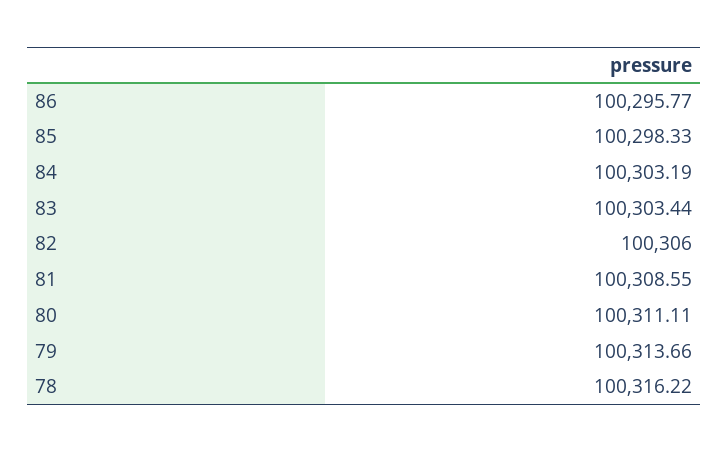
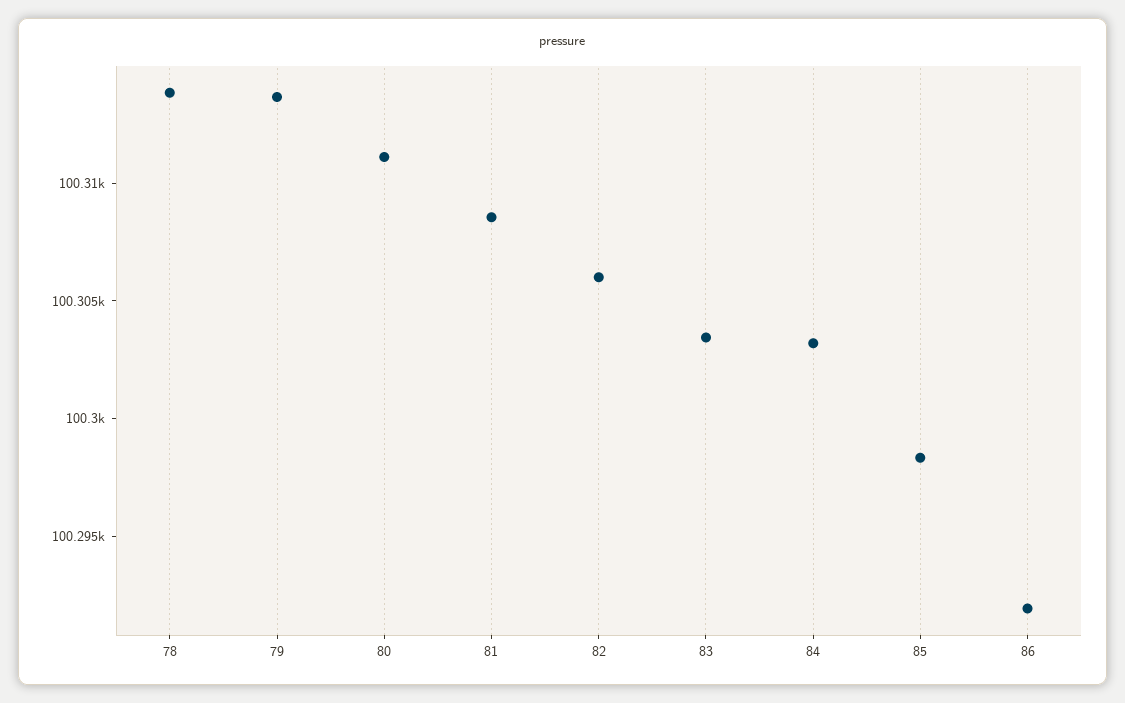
  {
-   "86": 100295.77,
+   "86": 100292,
    "85": 100298.33,
    "84": 100303.19,
    "83": 100303.44,
    "82": 100306,
    "81": 100308.55,
    "80": 100311.11,
    "79": 100313.66,
-   "78": 100316.22
+   "78": 100314
  }

